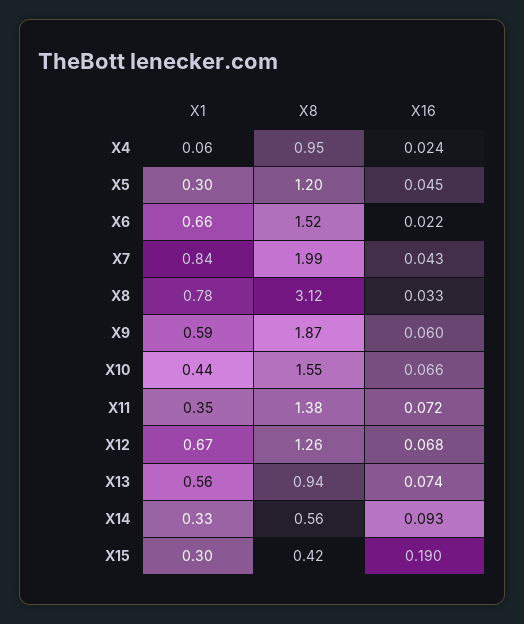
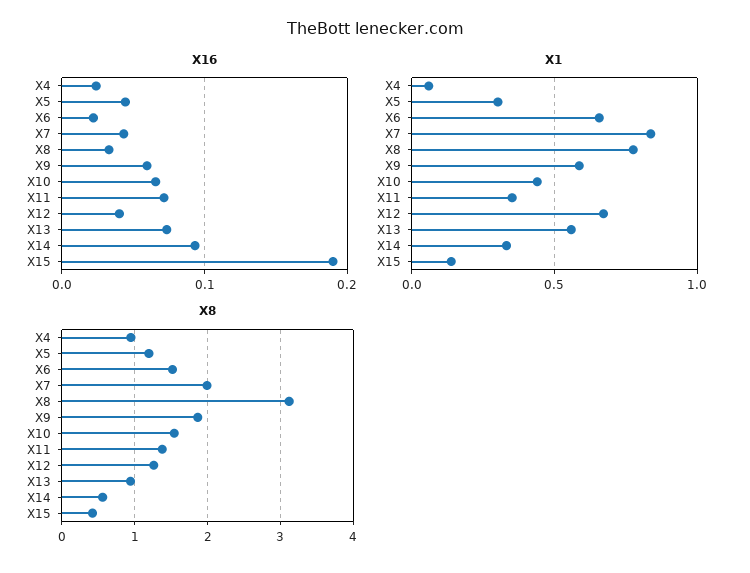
  {
    "X1": {
      "X4": 0.06,
      "X5": 0.3,
      "X6": 0.66,
      "X7": 0.84,
      "X8": 0.78,
      "X9": 0.59,
      "X10": 0.44,
      "X11": 0.35,
      "X12": 0.67,
      "X13": 0.56,
      "X14": 0.33,
-     "X15": 0.3
+     "X15": 0.15
    },
    "X8": {
      "X4": 0.95,
      "X5": 1.2,
      "X6": 1.52,
      "X7": 1.99,
      "X8": 3.12,
      "X9": 1.87,
      "X10": 1.55,
      "X11": 1.38,
      "X12": 1.26,
      "X13": 0.94,
      "X14": 0.56,
      "X15": 0.42
    },
    "X16": {
      "X4": 0.024,
      "X5": 0.045,
      "X6": 0.022,
      "X7": 0.043,
      "X8": 0.033,
      "X9": 0.06,
      "X10": 0.066,
      "X11": 0.072,
-     "X12": 0.068,
+     "X12": 0.04,
      "X13": 0.074,
      "X14": 0.093,
      "X15": 0.19
    }
  }

